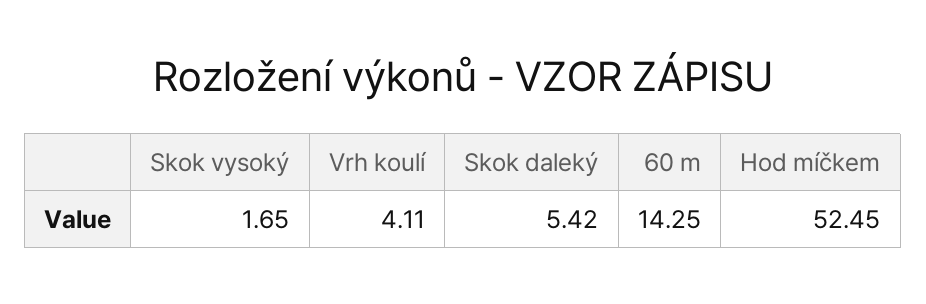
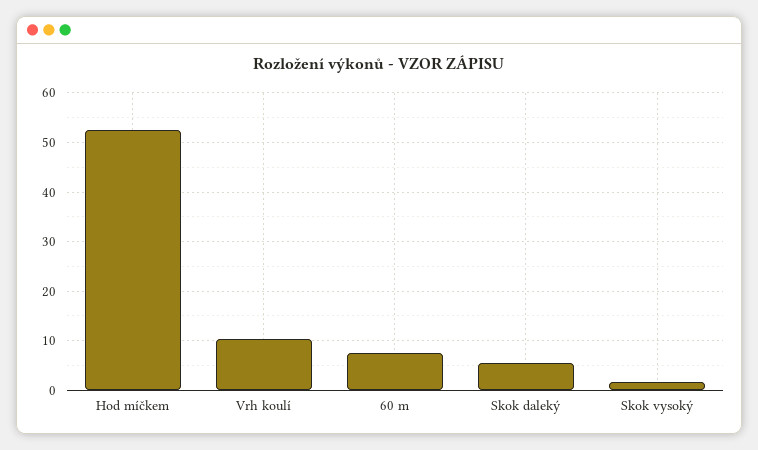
  {
    "Skok vysoký": 1.65,
-   "Vrh koulí": 4.11,
+   "Vrh koulí": 10,
    "Skok daleký": 5.42,
-   "60 m": 14.25,
+   "60 m": 8,
    "Hod míčkem": 52.45
  }

